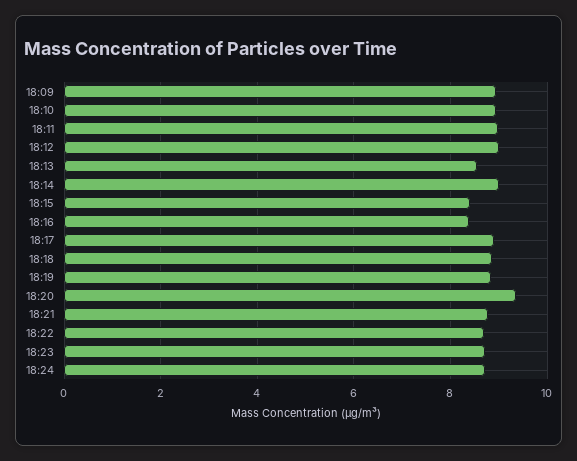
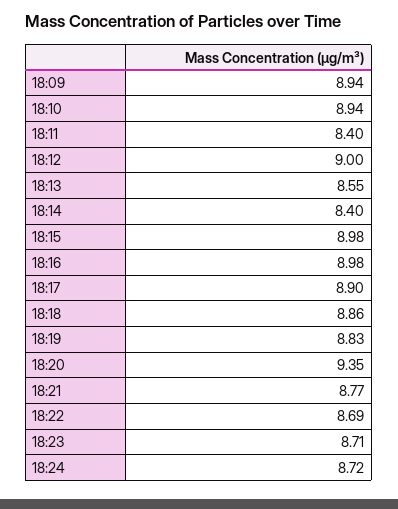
  {
    "18:09": 8.94,
    "18:10": 8.94,
-   "18:11": 9,
+   "18:11": 8.4,
    "18:12": 9,
    "18:13": 8.55,
-   "18:14": 9,
+   "18:14": 8.4,
-   "18:15": 8.4,
+   "18:15": 8.98,
-   "18:16": 8.4,
+   "18:16": 8.98,
    "18:17": 8.9,
    "18:18": 8.86,
    "18:19": 8.83,
    "18:20": 9.35,
    "18:21": 8.77,
    "18:22": 8.69,
    "18:23": 8.71,
    "18:24": 8.72
  }

